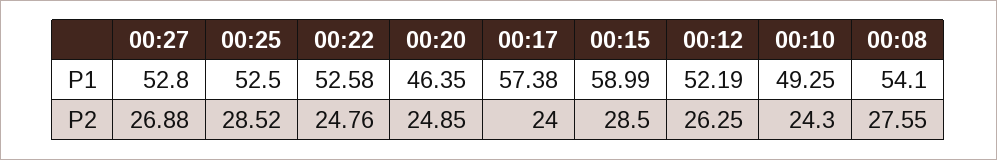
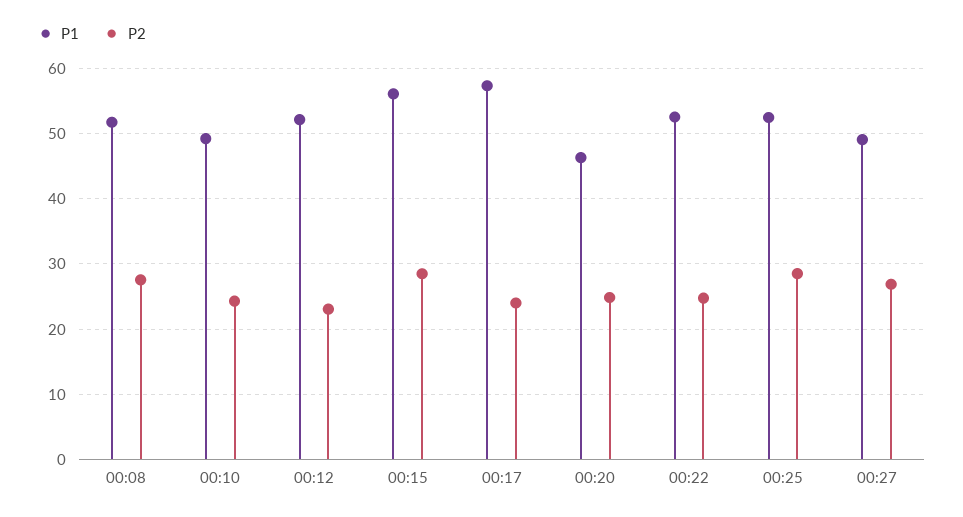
  {
    "P1": {
-     "00:27": 52.8,
+     "00:27": 49,
      "00:25": 52.5,
      "00:22": 52.58,
      "00:20": 46.35,
      "00:17": 57.38,
-     "00:15": 58.99,
+     "00:15": 56,
      "00:12": 52.19,
      "00:10": 49.25,
-     "00:08": 54.1
+     "00:08": 52
    },
    "P2": {
      "00:27": 26.88,
      "00:25": 28.52,
      "00:22": 24.76,
      "00:20": 24.85,
      "00:17": 24,
      "00:15": 28.5,
-     "00:12": 26.25,
+     "00:12": 23,
      "00:10": 24.3,
      "00:08": 27.55
    }
  }

